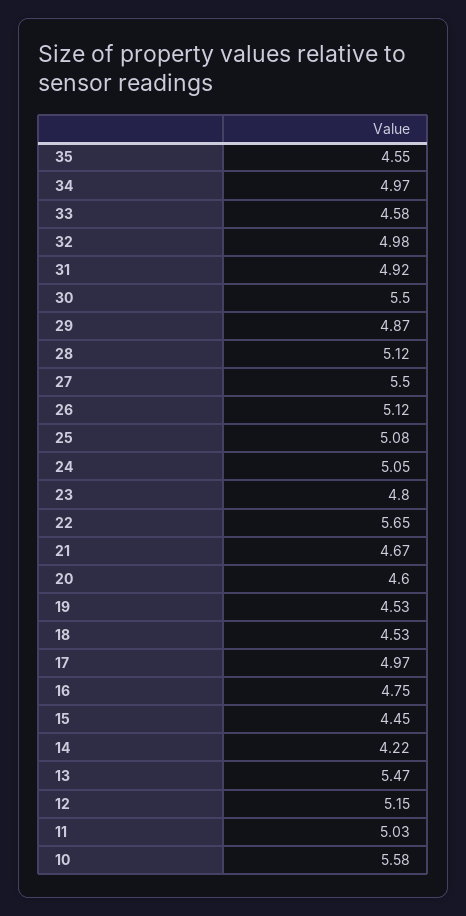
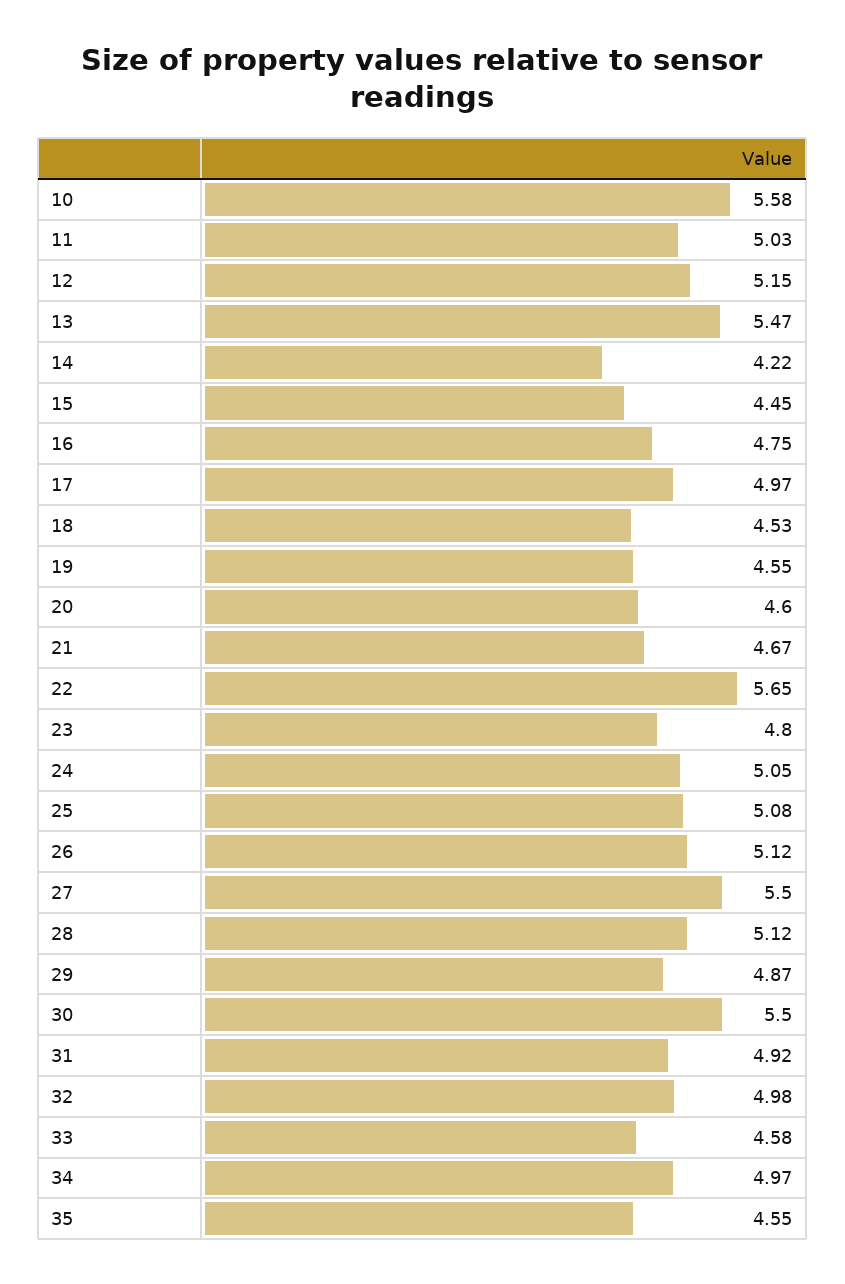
  {
    "35": 4.55,
    "34": 4.97,
    "33": 4.58,
    "32": 4.98,
    "31": 4.92,
    "30": 5.5,
    "29": 4.87,
    "28": 5.12,
    "27": 5.5,
    "26": 5.12,
    "25": 5.08,
    "24": 5.05,
    "23": 4.8,
    "22": 5.65,
    "21": 4.67,
    "20": 4.6,
-   "19": 4.53,
+   "19": 4.55,
    "18": 4.53,
    "17": 4.97,
    "16": 4.75,
    "15": 4.45,
    "14": 4.22,
    "13": 5.47,
    "12": 5.15,
    "11": 5.03,
    "10": 5.58
  }

